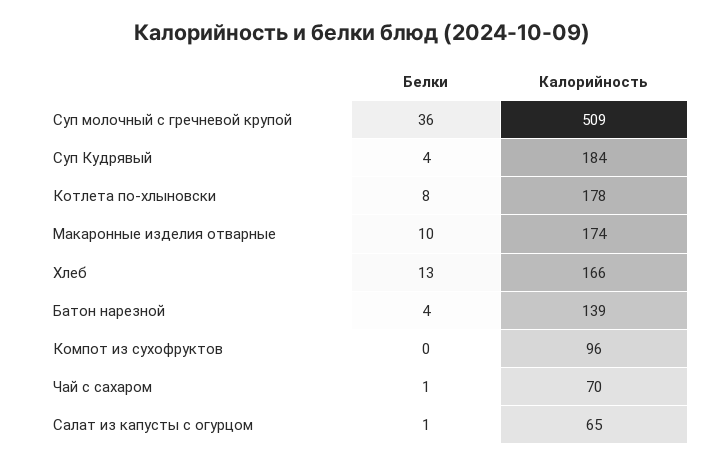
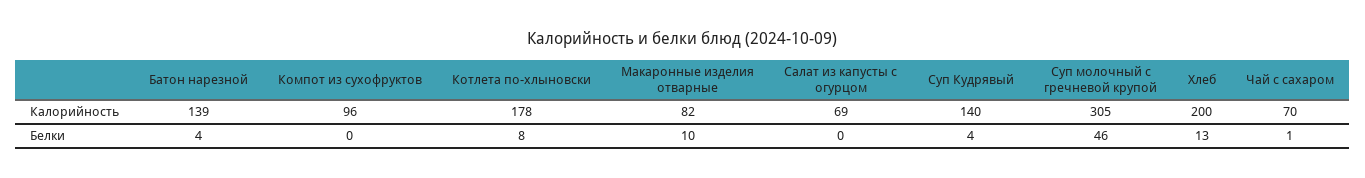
  {
    "Белки": {
-     "Суп молочный с гречневой крупой": 36,
+     "Суп молочный с гречневой крупой": 46,
      "Суп Кудрявый": 4,
      "Котлета по-хлыновски": 8,
      "Макаронные изделия отварные": 10,
      "Хлеб": 13,
      "Батон нарезной": 4,
      "Компот из сухофруктов": 0,
      "Чай с сахаром": 1,
-     "Салат из капусты с огурцом": 1
+     "Салат из капусты с огурцом": 0
    },
    "Калорийность": {
-     "Суп молочный с гречневой крупой": 509,
+     "Суп молочный с гречневой крупой": 305,
-     "Суп Кудрявый": 184,
+     "Суп Кудрявый": 140,
      "Котлета по-хлыновски": 178,
-     "Макаронные изделия отварные": 174,
+     "Макаронные изделия отварные": 82,
-     "Хлеб": 166,
+     "Хлеб": 200,
      "Батон нарезной": 139,
      "Компот из сухофруктов": 96,
      "Чай с сахаром": 70,
-     "Салат из капусты с огурцом": 65
+     "Салат из капусты с огурцом": 69
    }
  }

